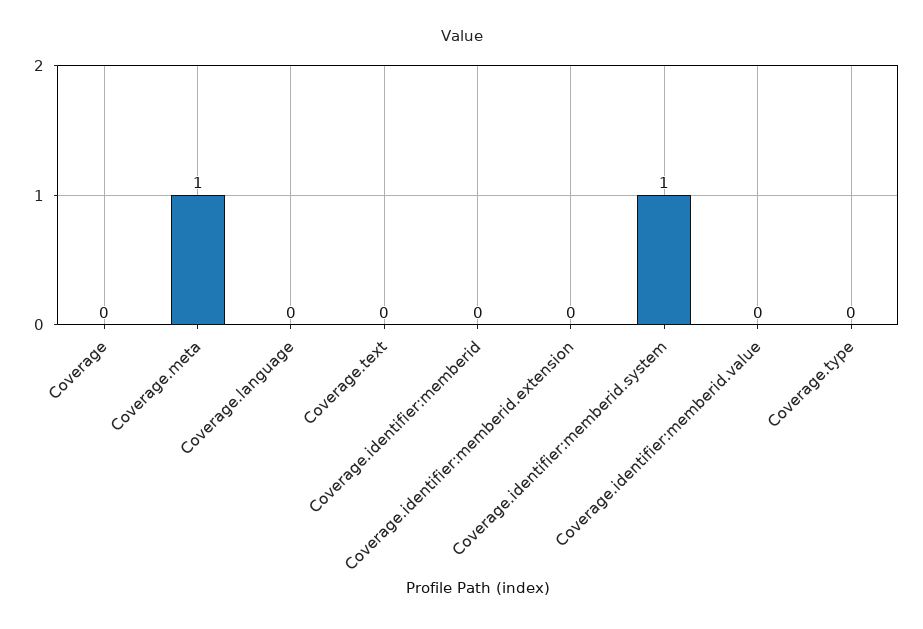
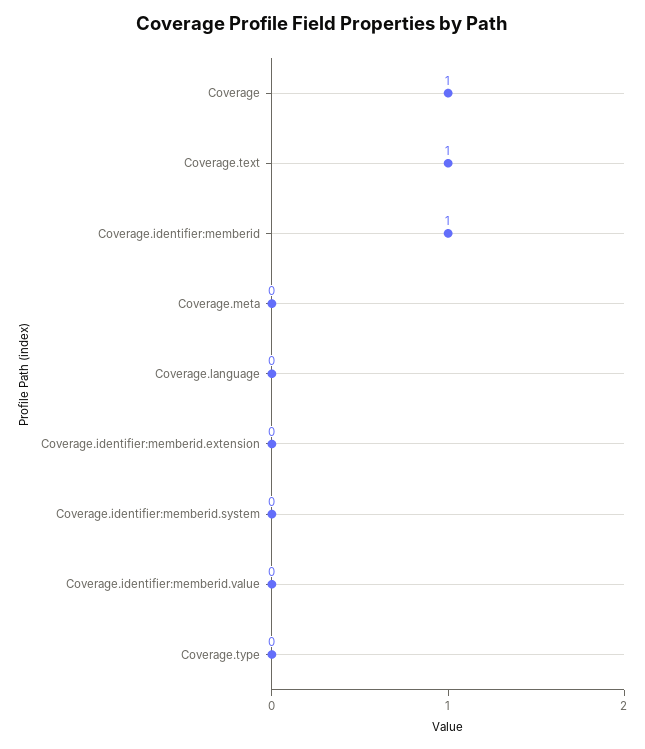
  {
-   "Coverage": 0,
+   "Coverage": 1,
-   "Coverage.meta": 1,
+   "Coverage.meta": 0,
    "Coverage.language": 0,
-   "Coverage.text": 0,
+   "Coverage.text": 1,
-   "Coverage.identifier:memberid": 0,
+   "Coverage.identifier:memberid": 1,
    "Coverage.identifier:memberid.extension": 0,
-   "Coverage.identifier:memberid.system": 1,
+   "Coverage.identifier:memberid.system": 0,
    "Coverage.identifier:memberid.value": 0,
    "Coverage.type": 0
  }

